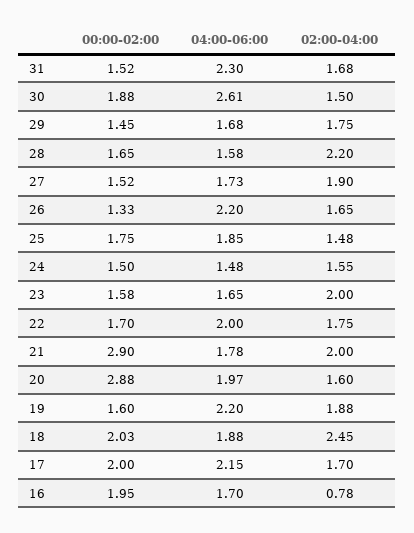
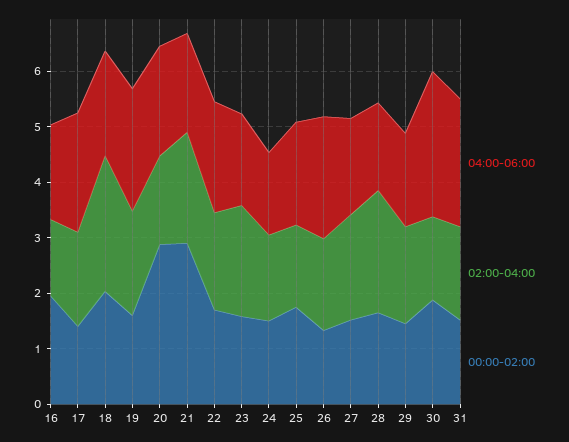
  {
    "00:00-02:00": {
      "31": 1.52,
      "30": 1.88,
      "29": 1.45,
      "28": 1.65,
      "27": 1.52,
      "26": 1.33,
      "25": 1.75,
      "24": 1.5,
      "23": 1.58,
      "22": 1.7,
      "21": 2.9,
      "20": 2.88,
      "19": 1.6,
      "18": 2.03,
-     "17": 2,
+     "17": 1.4,
      "16": 1.95
    },
    "04:00-06:00": {
      "31": 2.3,
      "30": 2.61,
      "29": 1.68,
      "28": 1.58,
      "27": 1.73,
      "26": 2.2,
      "25": 1.85,
      "24": 1.48,
      "23": 1.65,
      "22": 2,
      "21": 1.78,
      "20": 1.97,
      "19": 2.2,
      "18": 1.88,
      "17": 2.15,
      "16": 1.7
    },
    "02:00-04:00": {
      "31": 1.68,
      "30": 1.5,
      "29": 1.75,
      "28": 2.2,
      "27": 1.9,
      "26": 1.65,
      "25": 1.48,
      "24": 1.55,
      "23": 2,
      "22": 1.75,
      "21": 2,
      "20": 1.6,
      "19": 1.88,
      "18": 2.45,
      "17": 1.7,
-     "16": 0.78
+     "16": 1.4
    }
  }

